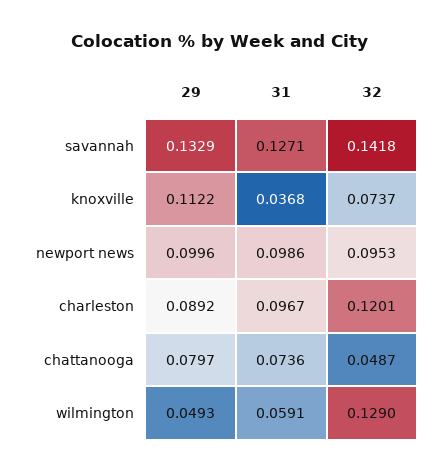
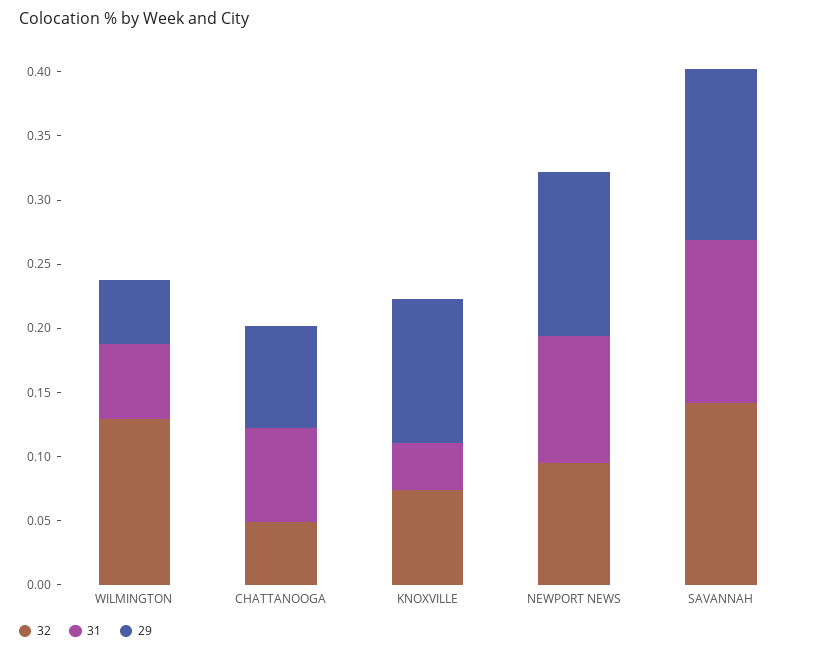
  {
    "29": {
      "savannah": 0.1329,
      "knoxville": 0.1122,
-     "newport news": 0.0996,
+     "newport news": 0.13,
-     "charleston": 0.0892,
      "chattanooga": 0.0797,
      "wilmington": 0.0493
    },
    "31": {
      "savannah": 0.1271,
      "knoxville": 0.0368,
      "newport news": 0.0986,
-     "charleston": 0.0967,
      "chattanooga": 0.0736,
      "wilmington": 0.0591
    },
    "32": {
      "savannah": 0.1418,
      "knoxville": 0.0737,
      "newport news": 0.0953,
-     "charleston": 0.1201,
      "chattanooga": 0.0487,
      "wilmington": 0.129
    }
  }

